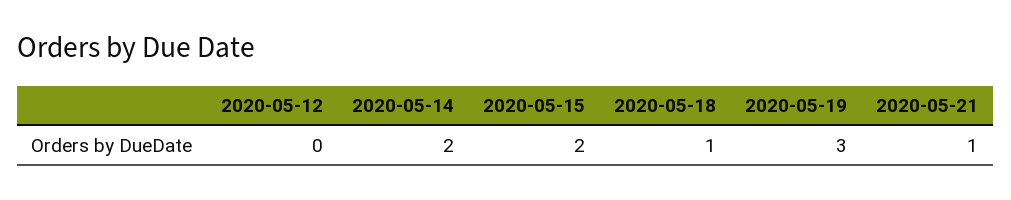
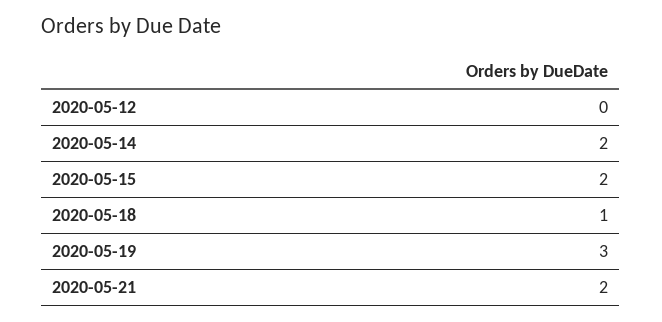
  {
    "2020-05-12": 0,
    "2020-05-14": 2,
    "2020-05-15": 2,
    "2020-05-18": 1,
    "2020-05-19": 3,
-   "2020-05-21": 1
+   "2020-05-21": 2
  }

